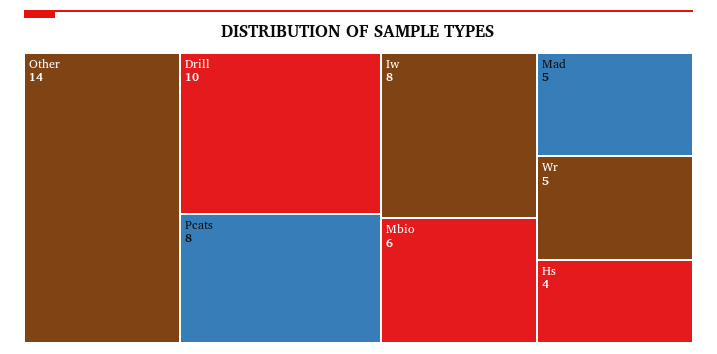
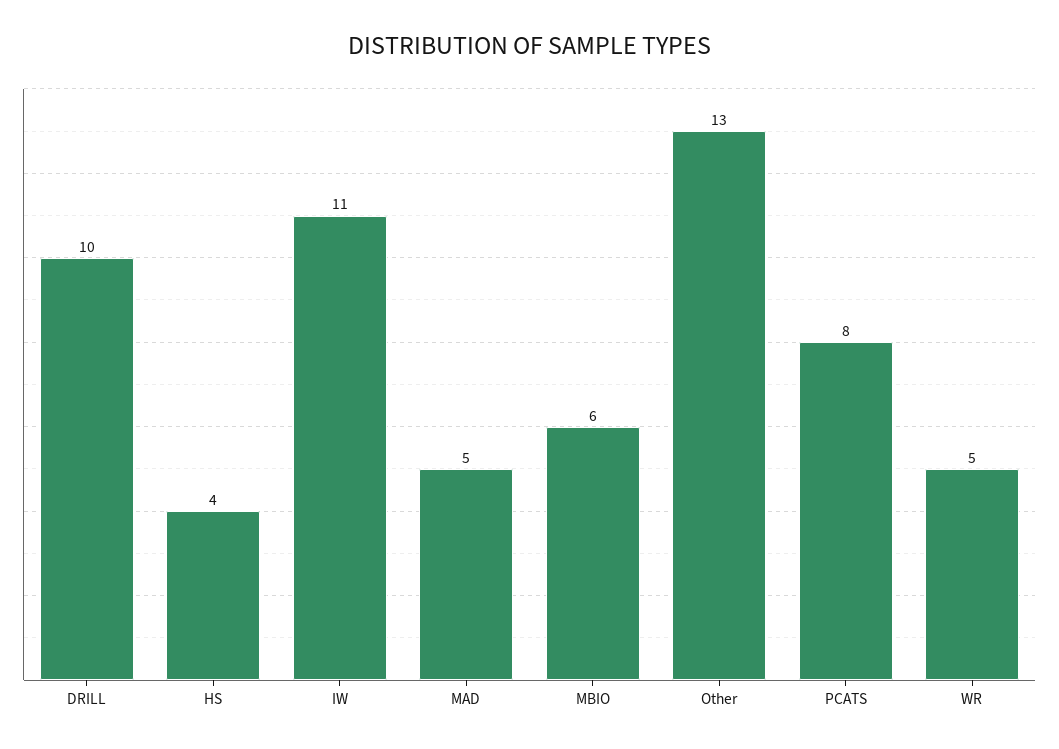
  {
-   "Other": 14,
+   "Other": 13,
    "Drill": 10,
    "Pcats": 8,
-   "Iw": 8,
+   "Iw": 11,
    "Mbio": 6,
    "Mad": 5,
    "Wr": 5,
    "Hs": 4
  }

